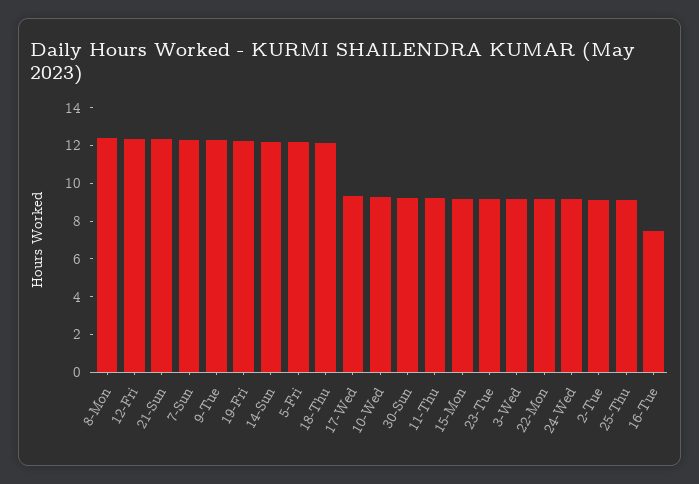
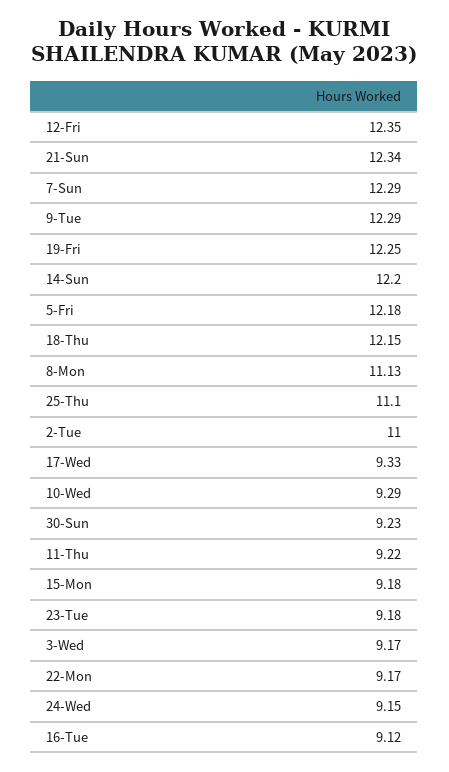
  {
-   "8-Mon": 12.5,
+   "8-Mon": 11.13,
    "12-Fri": 12.35,
    "21-Sun": 12.34,
    "7-Sun": 12.29,
    "9-Tue": 12.29,
    "19-Fri": 12.25,
    "14-Sun": 12.2,
    "5-Fri": 12.18,
    "18-Thu": 12.15,
    "17-Wed": 9.33,
    "10-Wed": 9.29,
    "30-Sun": 9.23,
    "11-Thu": 9.22,
    "15-Mon": 9.18,
    "23-Tue": 9.18,
    "3-Wed": 9.17,
    "22-Mon": 9.17,
    "24-Wed": 9.15,
-   "2-Tue": 9,
+   "2-Tue": 11,
-   "25-Thu": 9,
+   "25-Thu": 11.1,
-   "16-Tue": 7.5
+   "16-Tue": 9.12
  }

